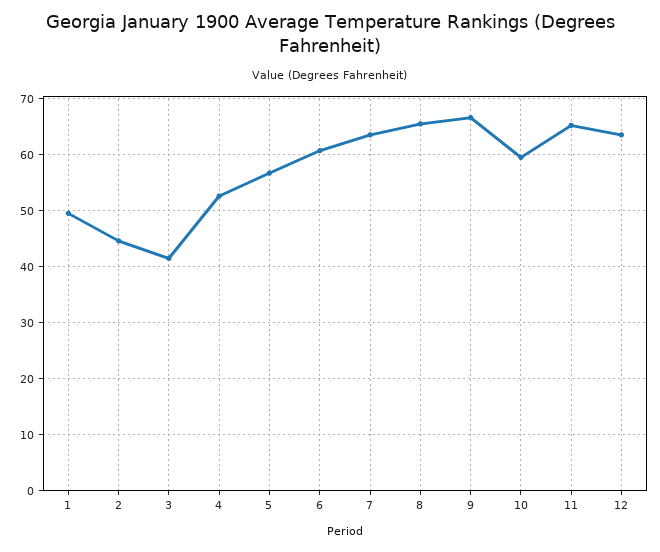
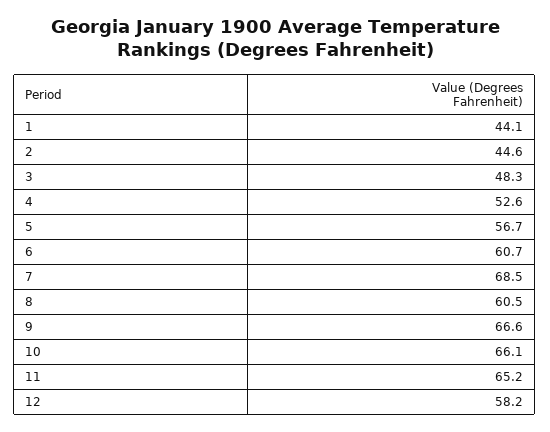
  {
-   "1": 50,
+   "1": 44.1,
    "2": 44.6,
-   "3": 42,
+   "3": 48.3,
    "4": 52.6,
    "5": 56.7,
    "6": 60.7,
-   "7": 64,
+   "7": 68.5,
-   "8": 66,
+   "8": 60.5,
    "9": 66.6,
-   "10": 60,
+   "10": 66.1,
    "11": 65.2,
-   "12": 64
+   "12": 58.2
  }

